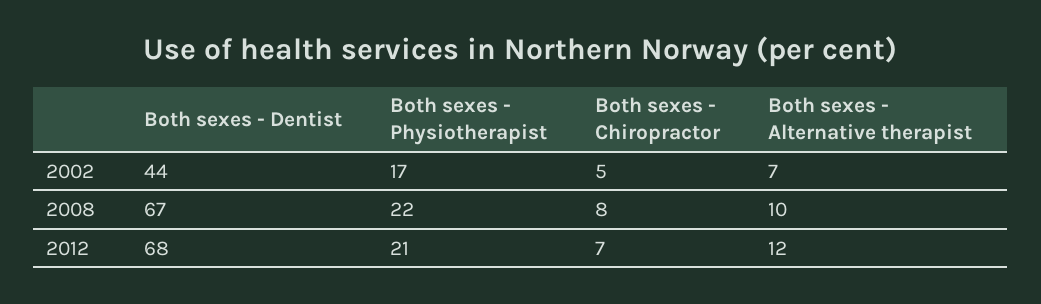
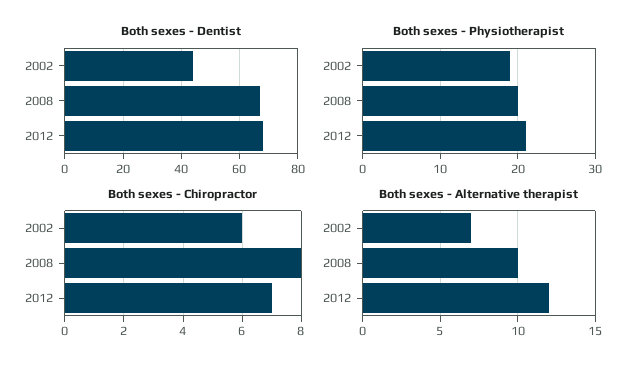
  {
    "Both sexes - Dentist": {
      "2002": 44,
      "2008": 67,
      "2012": 68
    },
    "Both sexes - Physiotherapist": {
-     "2002": 17,
+     "2002": 19,
-     "2008": 22,
+     "2008": 20,
      "2012": 21
    },
    "Both sexes - Chiropractor": {
-     "2002": 5,
+     "2002": 6,
      "2008": 8,
      "2012": 7
    },
    "Both sexes - Alternative therapist": {
      "2002": 7,
      "2008": 10,
      "2012": 12
    }
  }

